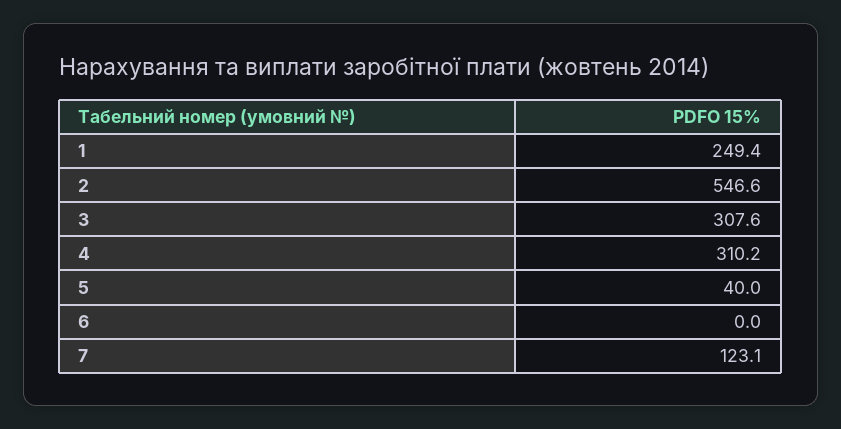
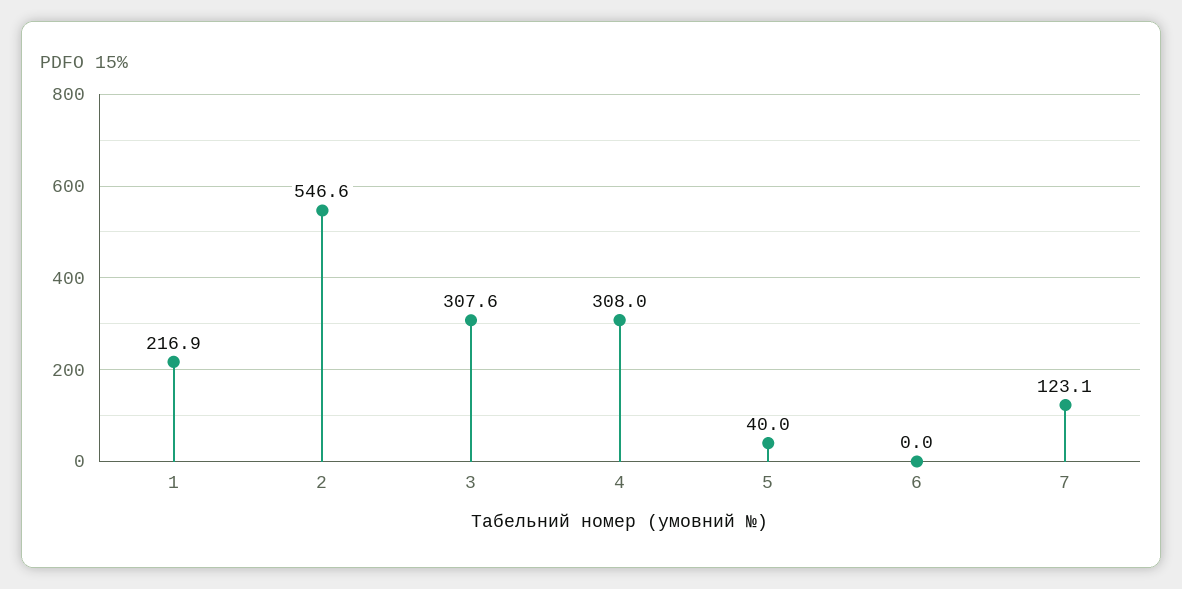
  {
-   "1": 249.4,
+   "1": 216.9,
    "2": 546.6,
    "3": 307.6,
-   "4": 310.2,
+   "4": 308,
    "5": 40,
    "6": 0,
    "7": 123.1
  }

